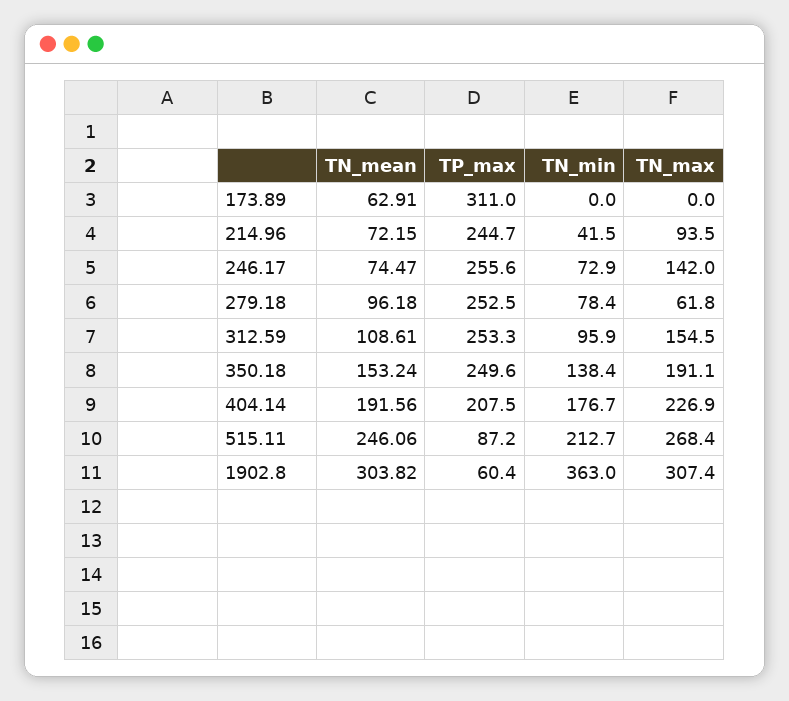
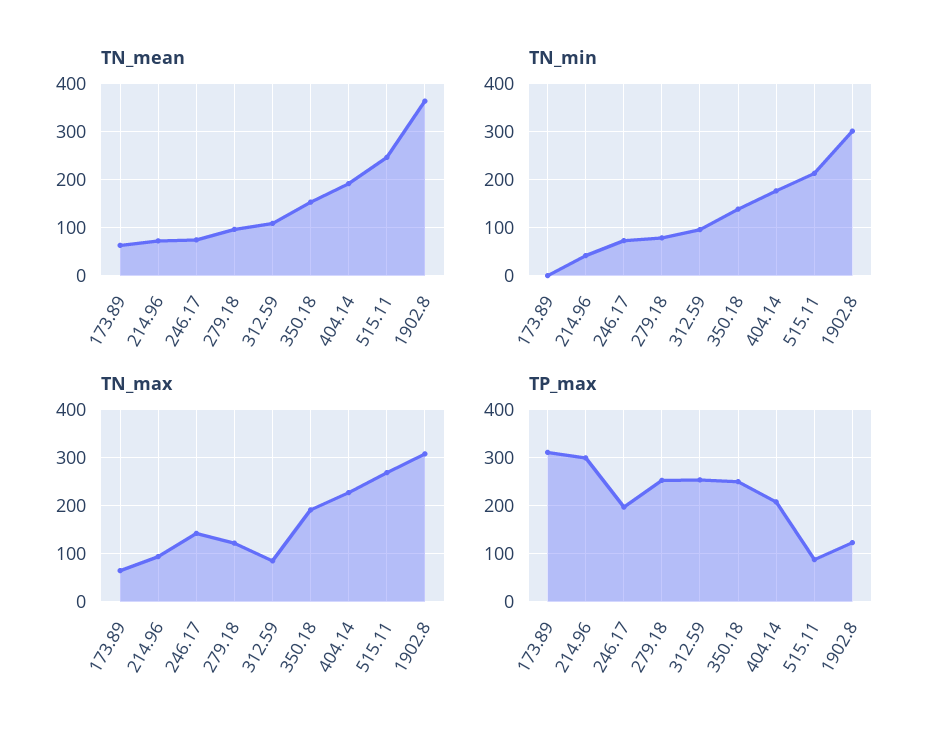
  {
    "TN_mean": {
      "173.89": 62.91,
      "214.96": 72.15,
      "246.17": 74.47,
      "279.18": 96.18,
      "312.59": 108.61,
      "350.18": 153.24,
      "404.14": 191.56,
      "515.11": 246.06,
-     "1902.8": 303.82
+     "1902.8": 360
    },
    "TP_max": {
      "173.89": 311,
-     "214.96": 244.7,
+     "214.96": 300,
-     "246.17": 255.6,
+     "246.17": 200,
      "279.18": 252.5,
      "312.59": 253.3,
      "350.18": 249.6,
      "404.14": 207.5,
      "515.11": 87.2,
-     "1902.8": 60.4
+     "1902.8": 120
    },
    "TN_min": {
      "173.89": 0,
      "214.96": 41.5,
      "246.17": 72.9,
      "279.18": 78.4,
      "312.59": 95.9,
      "350.18": 138.4,
      "404.14": 176.7,
      "515.11": 212.7,
-     "1902.8": 363
+     "1902.8": 300
    },
    "TN_max": {
-     "173.89": 0,
+     "173.89": 60,
      "214.96": 93.5,
      "246.17": 142,
-     "279.18": 61.8,
+     "279.18": 120,
-     "312.59": 154.5,
+     "312.59": 80,
      "350.18": 191.1,
      "404.14": 226.9,
      "515.11": 268.4,
      "1902.8": 307.4
    }
  }

